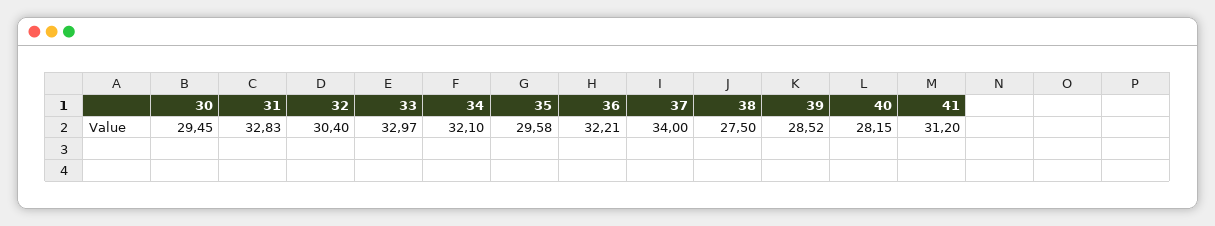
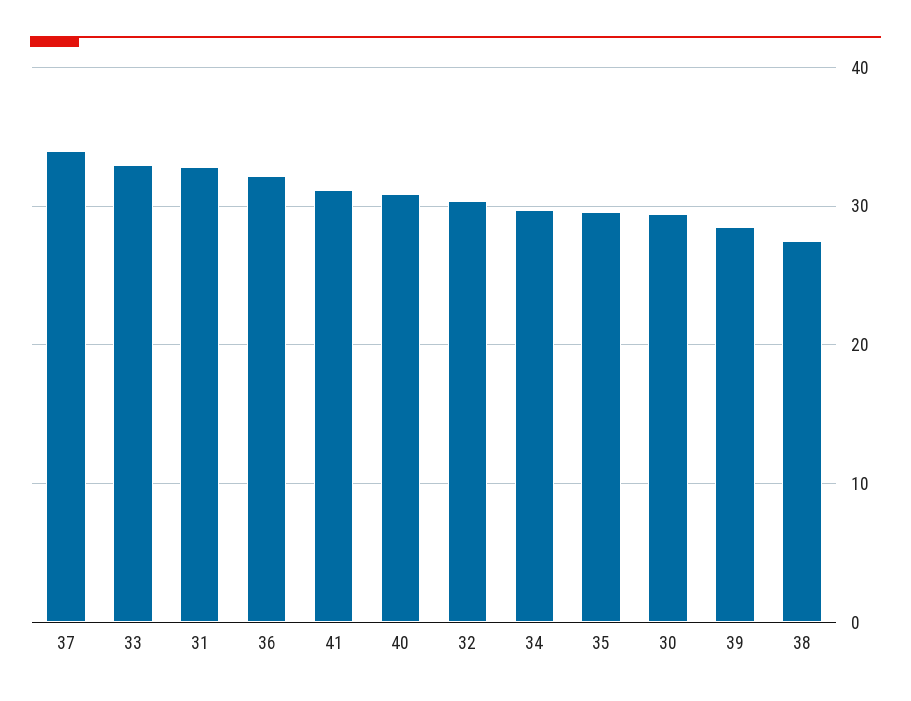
  {
    "30": 29.45,
    "31": 32.83,
    "32": 30.4,
    "33": 32.97,
-   "34": 32.1,
+   "34": 30,
    "35": 29.58,
    "36": 32.21,
    "37": 34,
    "38": 27.5,
    "39": 28.52,
-   "40": 28.15,
+   "40": 31,
    "41": 31.2
  }

